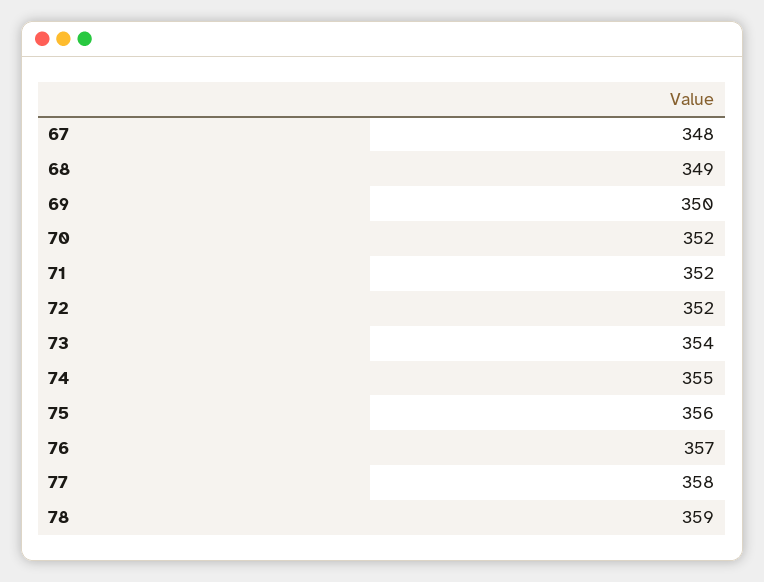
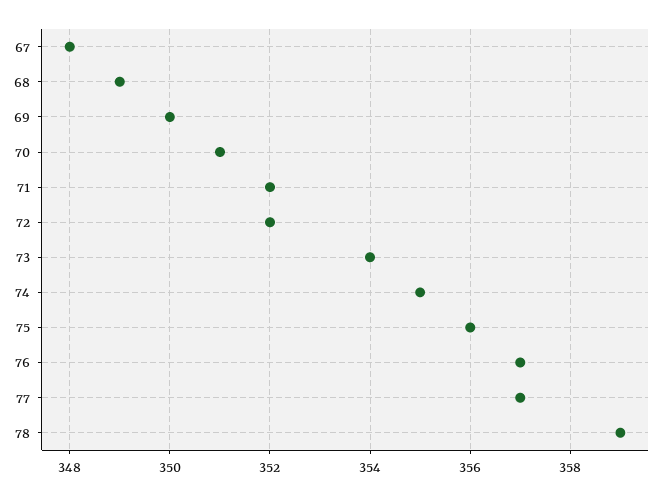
  {
    "67": 348,
    "68": 349,
    "69": 350,
-   "70": 352,
+   "70": 351,
    "71": 352,
    "72": 352,
    "73": 354,
    "74": 355,
    "75": 356,
    "76": 357,
-   "77": 358,
+   "77": 357,
    "78": 359
  }

